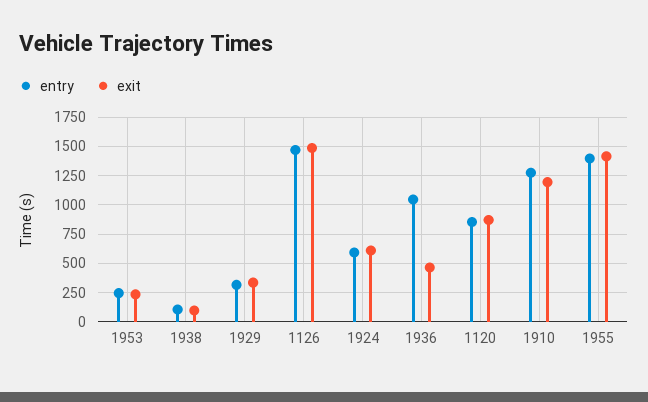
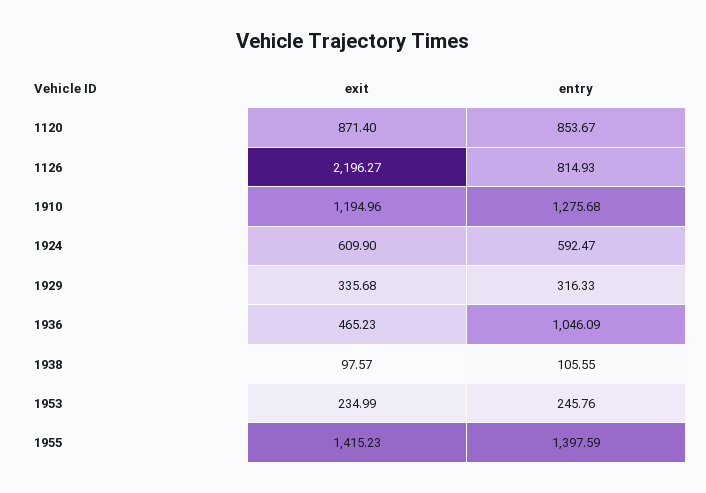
  {
    "entry": {
      "1953": 245.76,
      "1938": 105.55,
      "1929": 316.33,
-     "1126": 1500,
+     "1126": 814.93,
      "1924": 592.47,
      "1936": 1046.09,
      "1120": 853.67,
      "1910": 1275.68,
      "1955": 1397.59
    },
    "exit": {
      "1953": 234.99,
      "1938": 97.57,
      "1929": 335.68,
-     "1126": 1500,
+     "1126": 2196.27,
      "1924": 609.9,
      "1936": 465.23,
      "1120": 871.4,
      "1910": 1194.96,
      "1955": 1415.23
    }
  }

